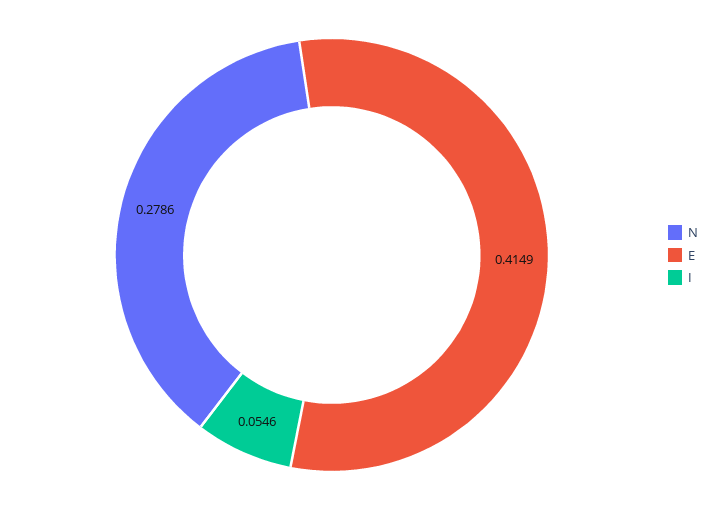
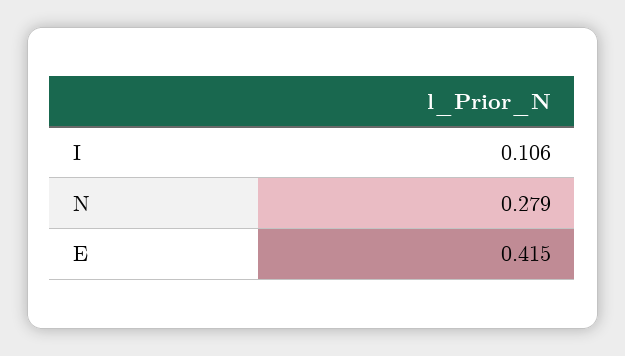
  {
    "N": 0.2786,
    "E": 0.4149,
-   "I": 0.0546
+   "I": 0.106
  }

